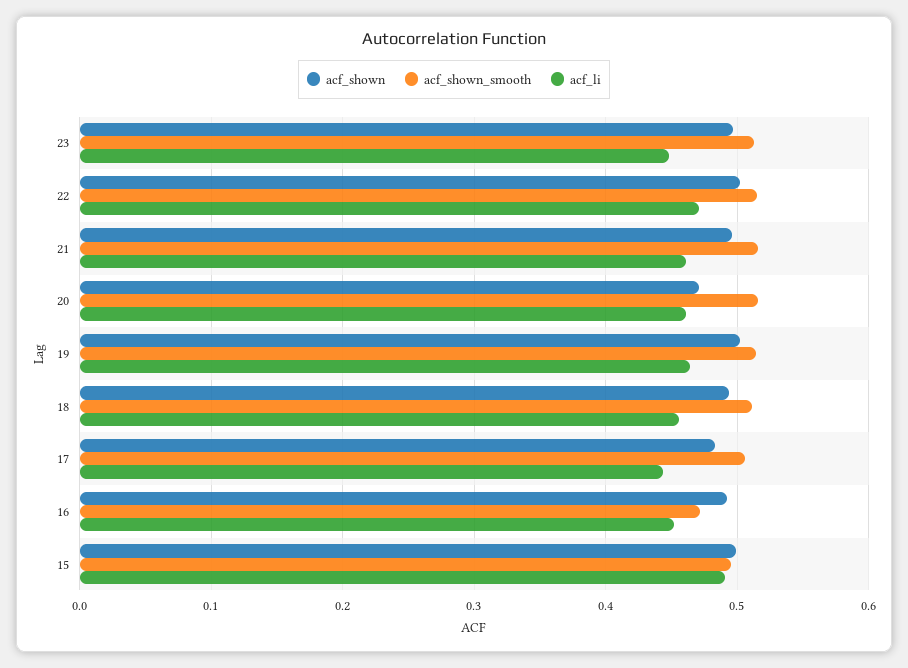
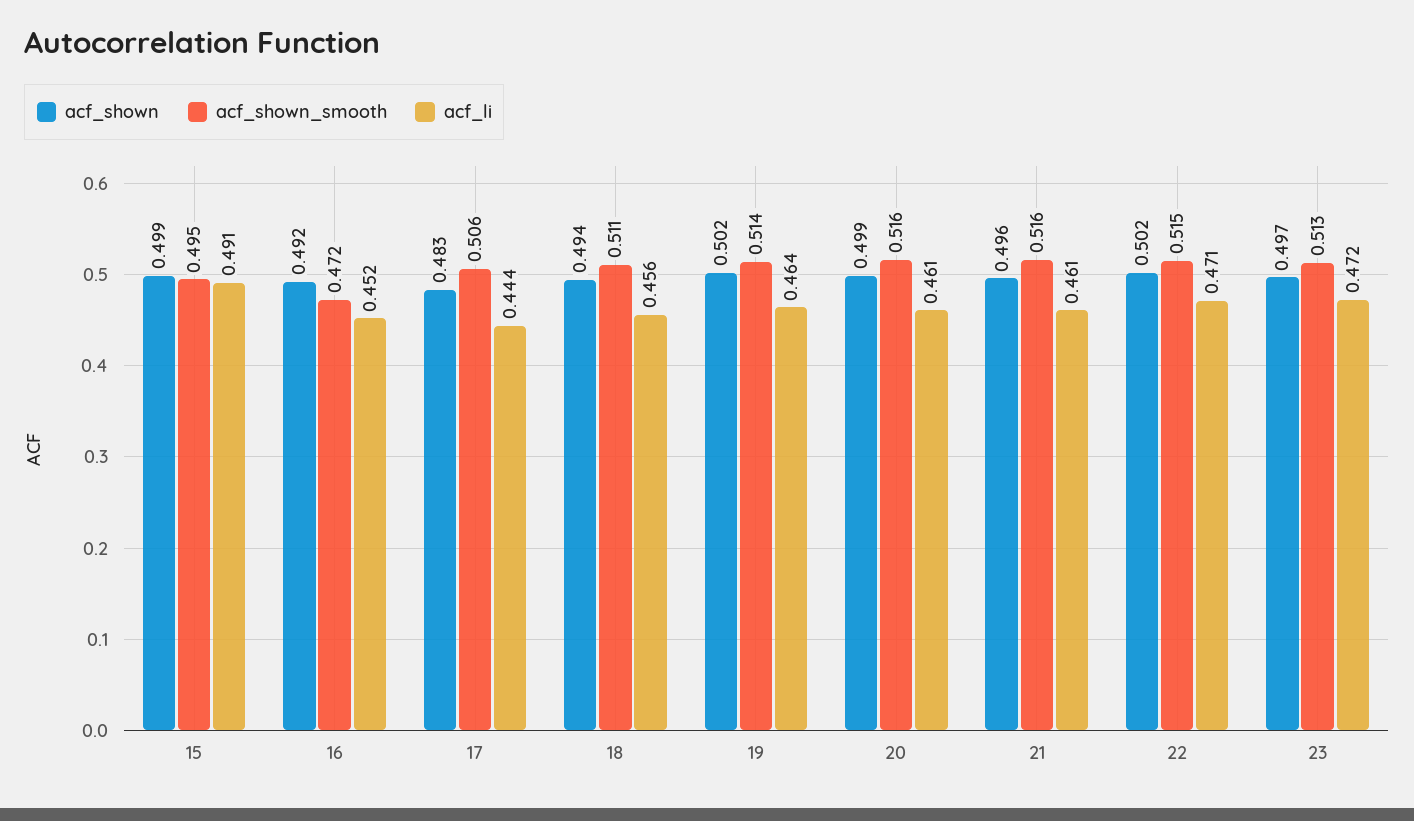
  {
    "acf_shown": {
      "23": 0.497,
      "22": 0.502,
      "21": 0.496,
-     "20": 0.47,
+     "20": 0.499,
      "19": 0.502,
      "18": 0.494,
      "17": 0.483,
      "16": 0.492,
      "15": 0.499
    },
    "acf_shown_smooth": {
      "23": 0.513,
      "22": 0.515,
      "21": 0.516,
      "20": 0.516,
      "19": 0.514,
      "18": 0.511,
      "17": 0.506,
      "16": 0.472,
      "15": 0.495
    },
    "acf_li": {
-     "23": 0.45,
+     "23": 0.472,
      "22": 0.471,
      "21": 0.461,
      "20": 0.461,
      "19": 0.464,
      "18": 0.456,
      "17": 0.444,
      "16": 0.452,
      "15": 0.491
    }
  }

